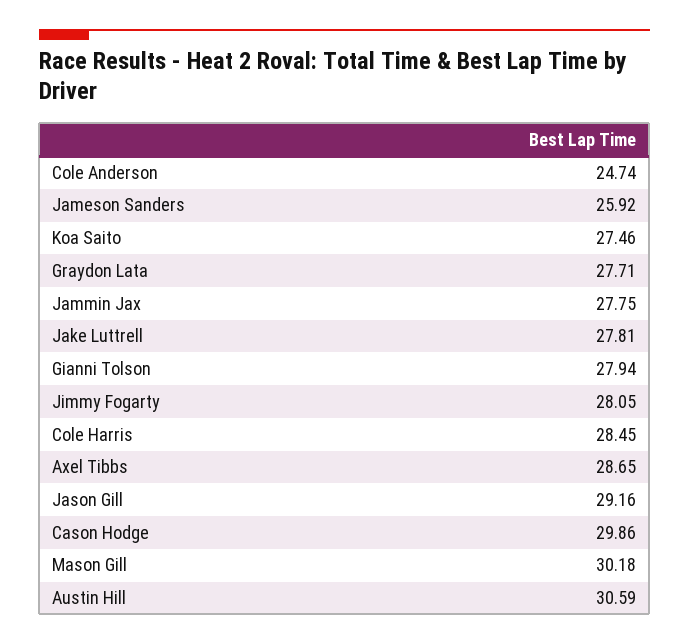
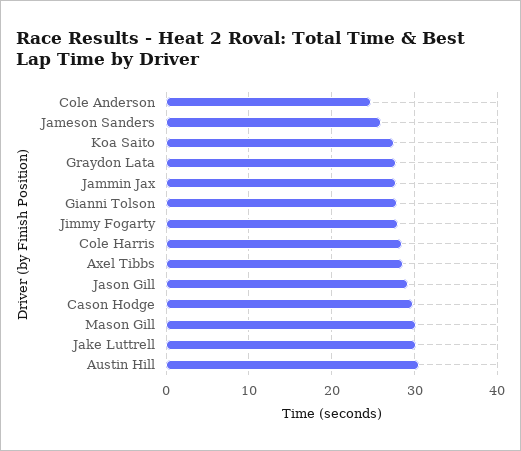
  {
    "Cole Anderson": 24.74,
    "Jameson Sanders": 25.92,
    "Koa Saito": 27.46,
    "Graydon Lata": 27.71,
    "Jammin Jax": 27.75,
-   "Jake Luttrell": 27.81,
+   "Jake Luttrell": 30,
    "Gianni Tolson": 27.94,
    "Jimmy Fogarty": 28.05,
    "Cole Harris": 28.45,
    "Axel Tibbs": 28.65,
    "Jason Gill": 29.16,
    "Cason Hodge": 29.86,
    "Mason Gill": 30.18,
    "Austin Hill": 30.59
  }

